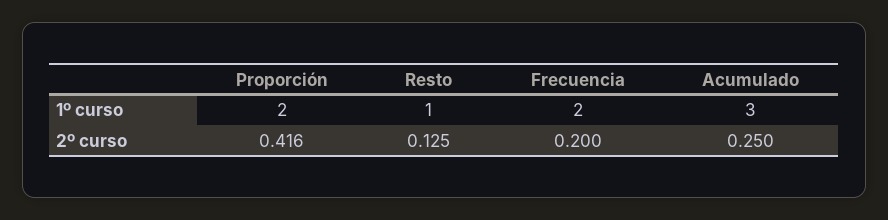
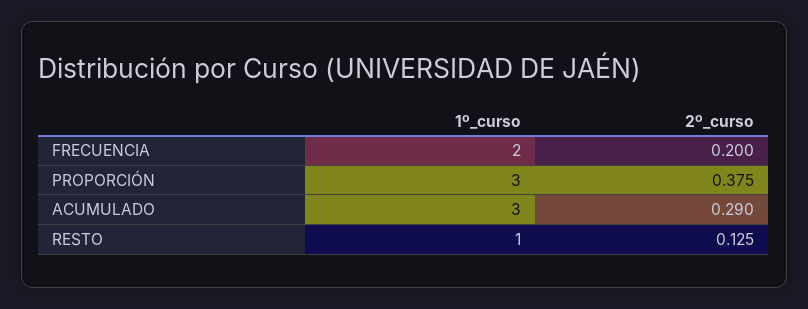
  {
    "Proporción": {
-     "1º curso": 2,
+     "1º curso": 3,
-     "2º curso": 0.416
+     "2º curso": 0.375
    },
    "Resto": {
      "1º curso": 1,
      "2º curso": 0.125
    },
    "Frecuencia": {
      "1º curso": 2,
      "2º curso": 0.2
    },
    "Acumulado": {
      "1º curso": 3,
-     "2º curso": 0.25
+     "2º curso": 0.29
    }
  }

